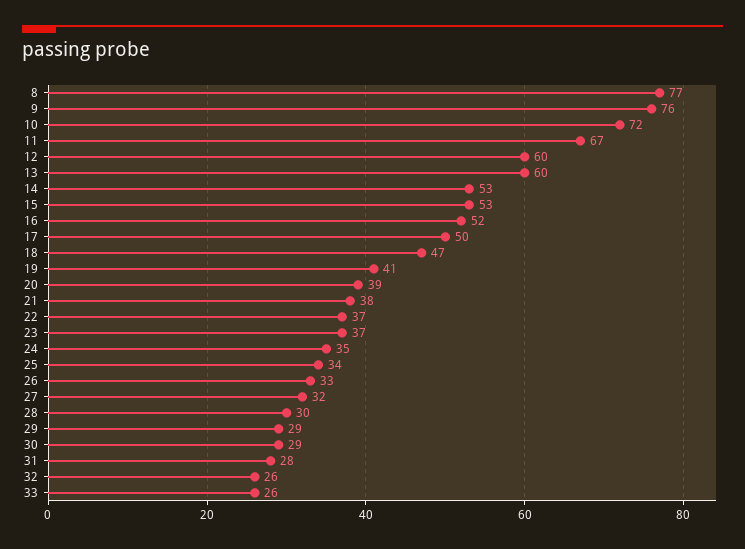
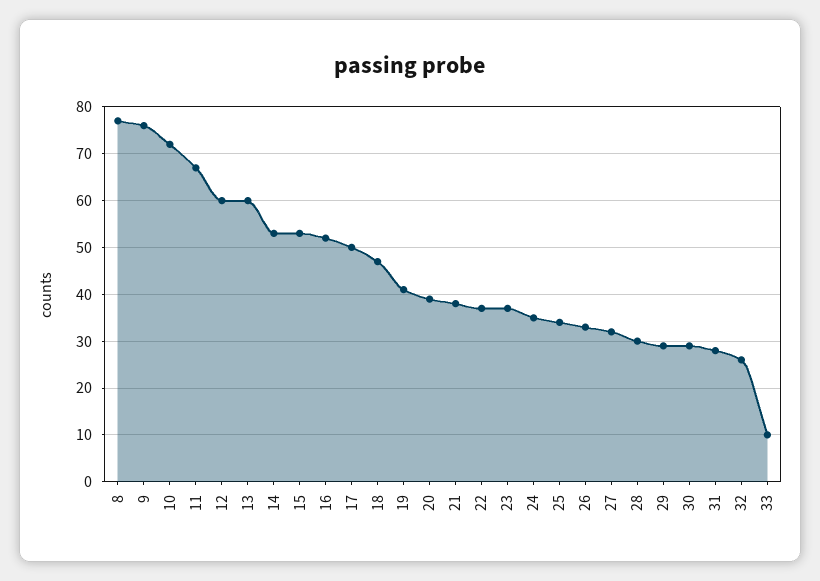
  {
    "8": 77,
    "9": 76,
    "10": 72,
    "11": 67,
    "12": 60,
    "13": 60,
    "14": 53,
    "15": 53,
    "16": 52,
    "17": 50,
    "18": 47,
    "19": 41,
    "20": 39,
    "21": 38,
    "22": 37,
    "23": 37,
    "24": 35,
    "25": 34,
    "26": 33,
    "27": 32,
    "28": 30,
    "29": 29,
    "30": 29,
    "31": 28,
    "32": 26,
-   "33": 26
+   "33": 10
  }

